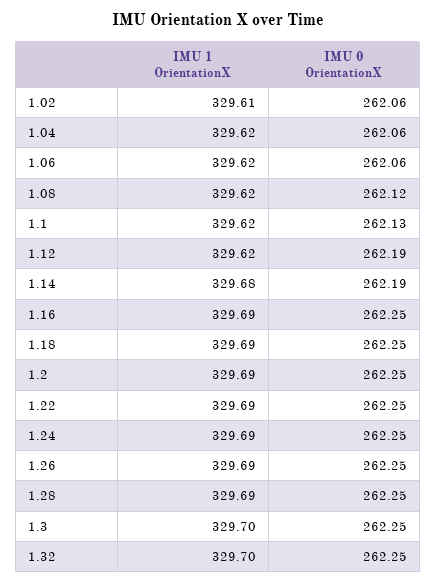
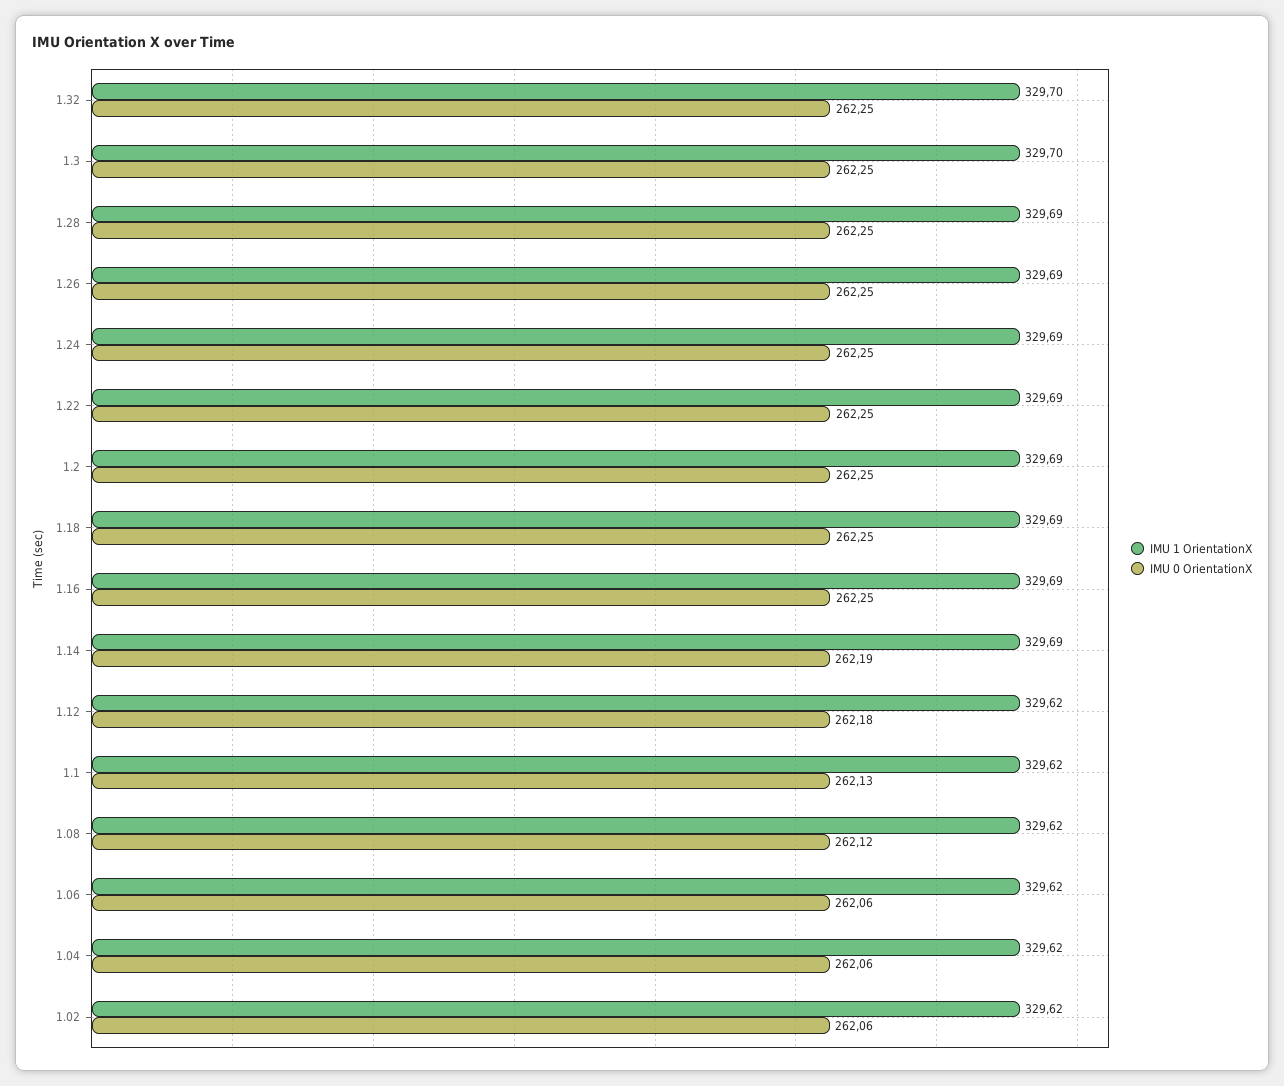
  {
    "IMU 1 OrientationX": {
-     "1.02": 329.61,
+     "1.02": 329.62,
      "1.04": 329.62,
      "1.06": 329.62,
      "1.08": 329.62,
      "1.1": 329.62,
      "1.12": 329.62,
-     "1.14": 329.68,
+     "1.14": 329.69,
      "1.16": 329.69,
      "1.18": 329.69,
      "1.2": 329.69,
      "1.22": 329.69,
      "1.24": 329.69,
      "1.26": 329.69,
      "1.28": 329.69,
      "1.3": 329.7,
      "1.32": 329.7
    },
    "IMU 0 OrientationX": {
      "1.02": 262.06,
      "1.04": 262.06,
      "1.06": 262.06,
      "1.08": 262.12,
      "1.1": 262.13,
-     "1.12": 262.19,
+     "1.12": 262.18,
      "1.14": 262.19,
      "1.16": 262.25,
      "1.18": 262.25,
      "1.2": 262.25,
      "1.22": 262.25,
      "1.24": 262.25,
      "1.26": 262.25,
      "1.28": 262.25,
      "1.3": 262.25,
      "1.32": 262.25
    }
  }

